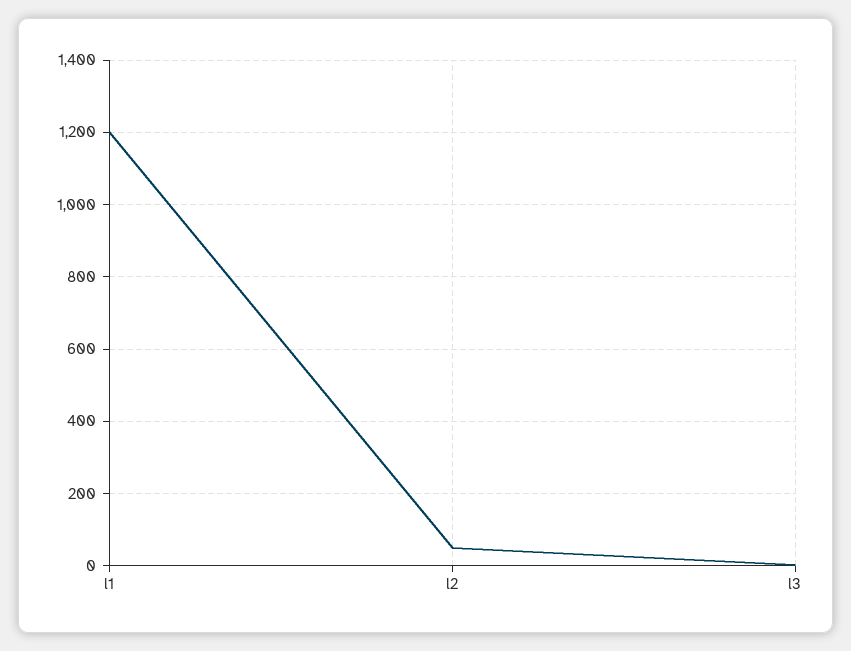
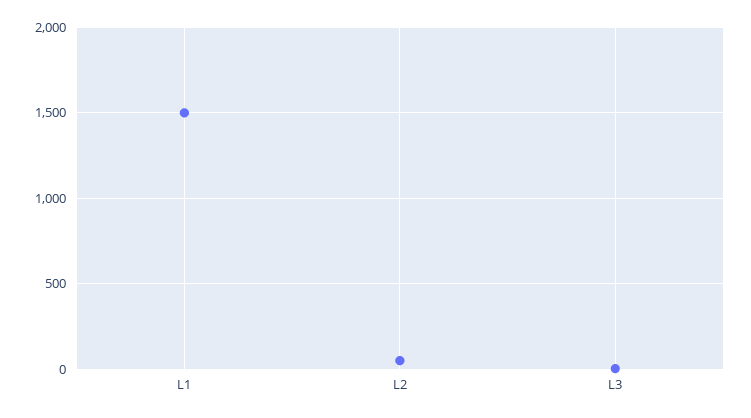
  {
-   "l1": 1200,
+   "l1": 1500,
    "l2": 60,
    "l3": 0
  }

